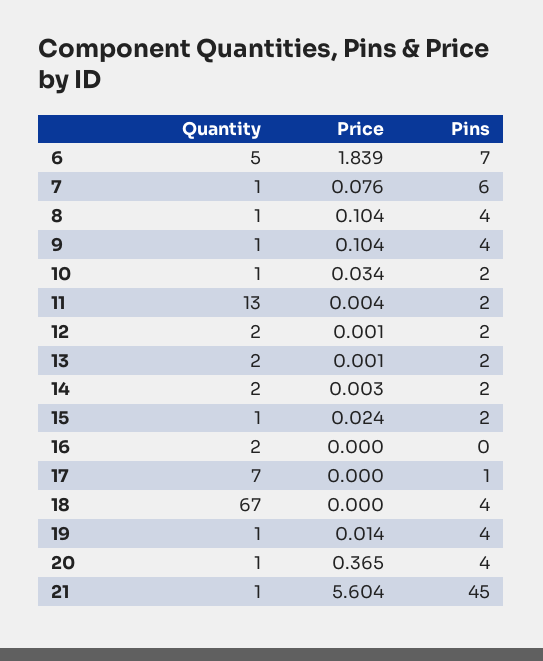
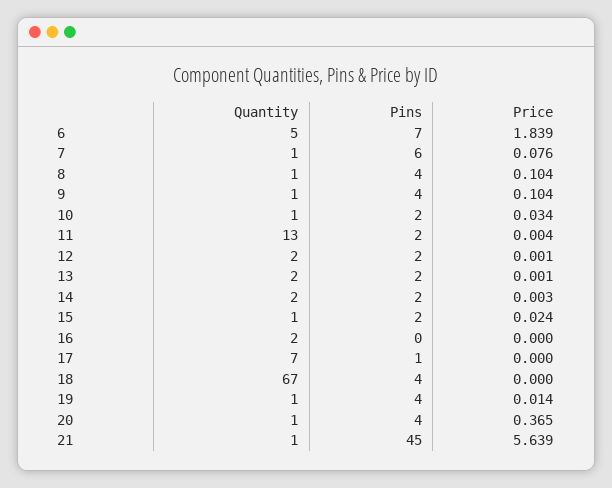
  {
    "Quantity": {
      "6": 5,
      "7": 1,
      "8": 1,
      "9": 1,
      "10": 1,
      "11": 13,
      "12": 2,
      "13": 2,
      "14": 2,
      "15": 1,
      "16": 2,
      "17": 7,
      "18": 67,
      "19": 1,
      "20": 1,
      "21": 1
    },
    "Price": {
      "6": 1.839,
      "7": 0.076,
      "8": 0.104,
      "9": 0.104,
      "10": 0.034,
      "11": 0.004,
      "12": 0.001,
      "13": 0.001,
      "14": 0.003,
      "15": 0.024,
      "16": 0,
      "17": 0,
      "18": 0,
      "19": 0.014,
      "20": 0.365,
-     "21": 5.604
+     "21": 5.639
    },
    "Pins": {
      "6": 7,
      "7": 6,
      "8": 4,
      "9": 4,
      "10": 2,
      "11": 2,
      "12": 2,
      "13": 2,
      "14": 2,
      "15": 2,
      "16": 0,
      "17": 1,
      "18": 4,
      "19": 4,
      "20": 4,
      "21": 45
    }
  }

